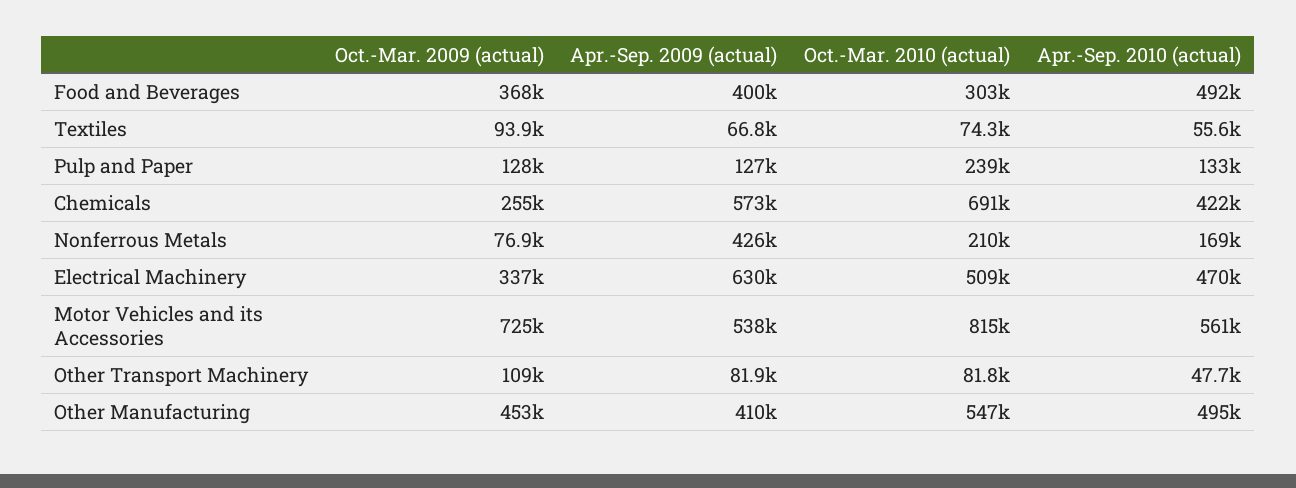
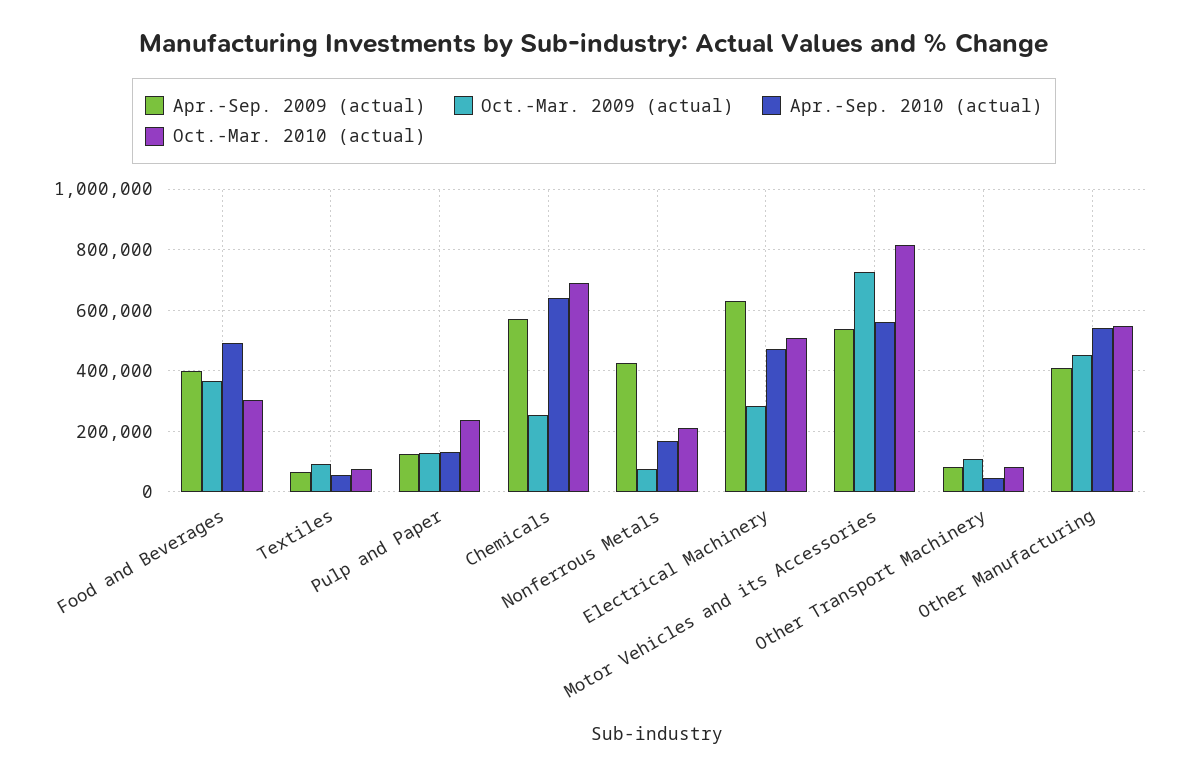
  {
    "Oct.-Mar. 2009 (actual)": {
      "Food and Beverages": 368000,
      "Textiles": 93900,
      "Pulp and Paper": 128000,
      "Chemicals": 255000,
      "Nonferrous Metals": 76900,
-     "Electrical Machinery": 337000,
+     "Electrical Machinery": 280000,
      "Motor Vehicles and its Accessories": 725000,
      "Other Transport Machinery": 109000,
      "Other Manufacturing": 453000
    },
    "Apr.-Sep. 2009 (actual)": {
      "Food and Beverages": 400000,
      "Textiles": 66800,
      "Pulp and Paper": 127000,
      "Chemicals": 573000,
      "Nonferrous Metals": 426000,
      "Electrical Machinery": 630000,
      "Motor Vehicles and its Accessories": 538000,
      "Other Transport Machinery": 81900,
      "Other Manufacturing": 410000
    },
    "Oct.-Mar. 2010 (actual)": {
      "Food and Beverages": 303000,
      "Textiles": 74300,
      "Pulp and Paper": 239000,
      "Chemicals": 691000,
      "Nonferrous Metals": 210000,
      "Electrical Machinery": 509000,
      "Motor Vehicles and its Accessories": 815000,
      "Other Transport Machinery": 81800,
      "Other Manufacturing": 547000
    },
    "Apr.-Sep. 2010 (actual)": {
      "Food and Beverages": 492000,
      "Textiles": 55600,
      "Pulp and Paper": 133000,
-     "Chemicals": 422000,
+     "Chemicals": 640000,
      "Nonferrous Metals": 169000,
      "Electrical Machinery": 470000,
      "Motor Vehicles and its Accessories": 561000,
      "Other Transport Machinery": 47700,
-     "Other Manufacturing": 495000
+     "Other Manufacturing": 540000
    }
  }

